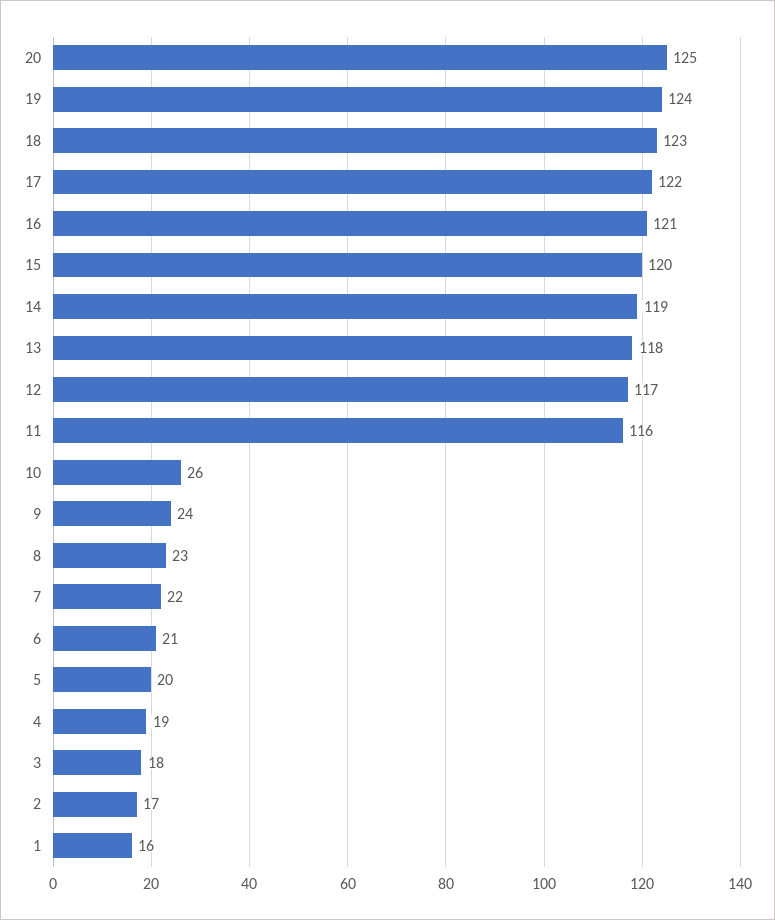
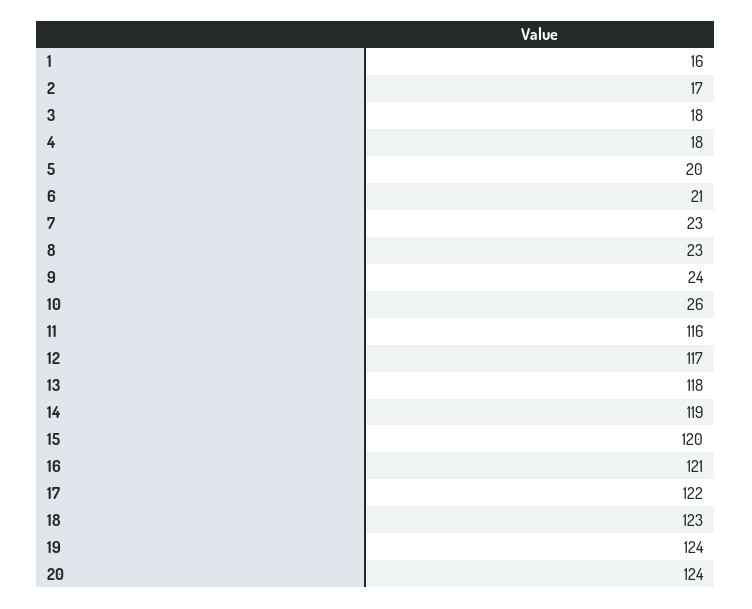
  {
-   "20": 125,
+   "20": 124,
    "19": 124,
    "18": 123,
    "17": 122,
    "16": 121,
    "15": 120,
    "14": 119,
    "13": 118,
    "12": 117,
    "11": 116,
    "10": 26,
    "9": 24,
    "8": 23,
-   "7": 22,
+   "7": 23,
    "6": 21,
    "5": 20,
-   "4": 19,
+   "4": 18,
    "3": 18,
    "2": 17,
    "1": 16
  }

